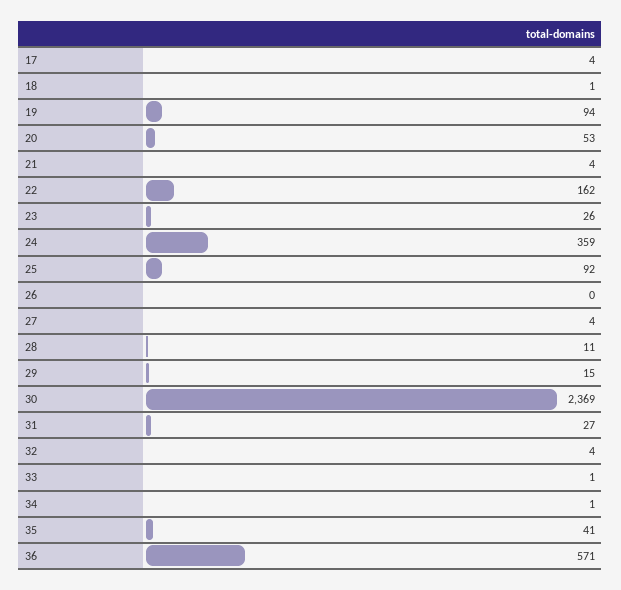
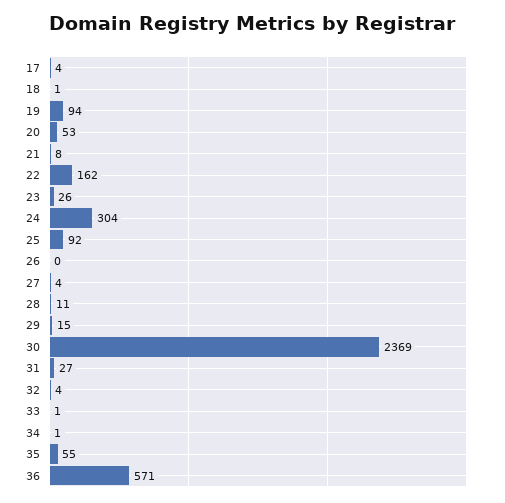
  {
    "17": 4,
    "18": 1,
    "19": 94,
    "20": 53,
-   "21": 4,
+   "21": 8,
    "22": 162,
    "23": 26,
-   "24": 359,
+   "24": 304,
    "25": 92,
    "26": 0,
    "27": 4,
    "28": 11,
    "29": 15,
    "30": 2369,
    "31": 27,
    "32": 4,
    "33": 1,
    "34": 1,
-   "35": 41,
+   "35": 55,
    "36": 571
  }

